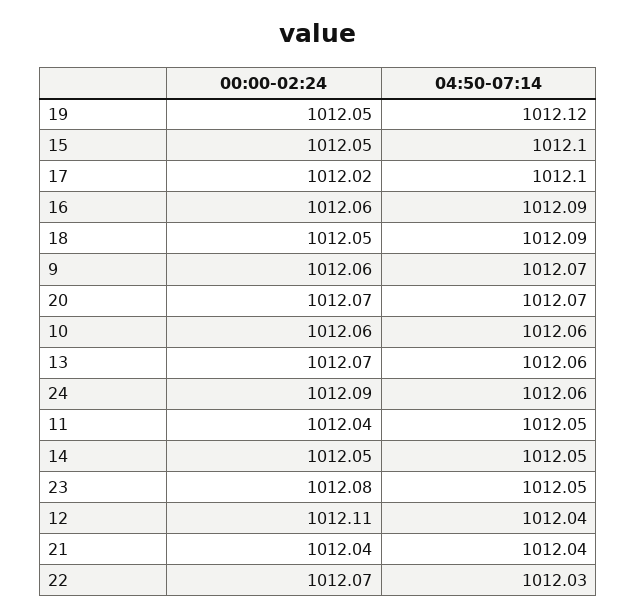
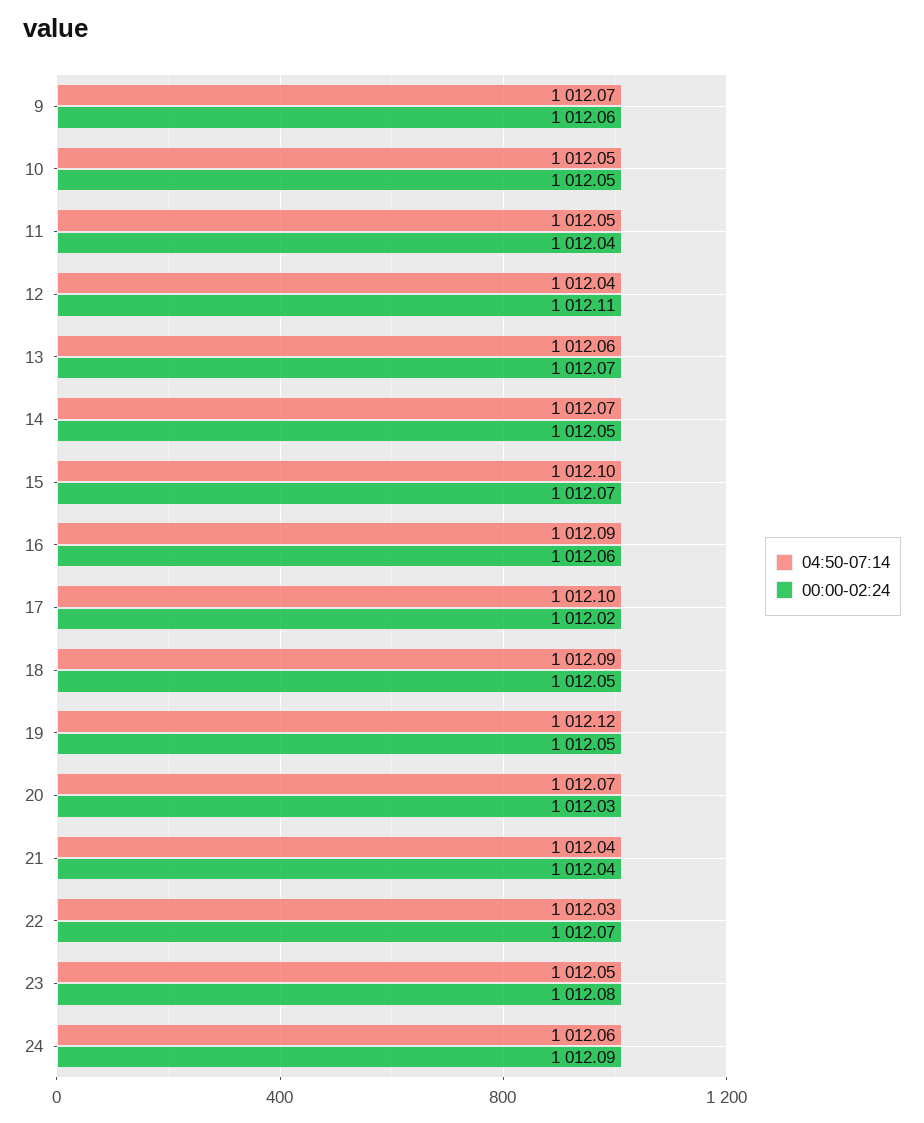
  {
    "00:00-02:24": {
      "19": 1012.05,
-     "15": 1012.05,
+     "15": 1012.07,
      "17": 1012.02,
      "16": 1012.06,
      "18": 1012.05,
      "9": 1012.06,
-     "20": 1012.07,
+     "20": 1012.03,
-     "10": 1012.06,
+     "10": 1012.05,
      "13": 1012.07,
      "24": 1012.09,
      "11": 1012.04,
      "14": 1012.05,
      "23": 1012.08,
      "12": 1012.11,
      "21": 1012.04,
      "22": 1012.07
    },
    "04:50-07:14": {
      "19": 1012.12,
      "15": 1012.1,
      "17": 1012.1,
      "16": 1012.09,
      "18": 1012.09,
      "9": 1012.07,
      "20": 1012.07,
-     "10": 1012.06,
+     "10": 1012.05,
      "13": 1012.06,
      "24": 1012.06,
      "11": 1012.05,
-     "14": 1012.05,
+     "14": 1012.07,
      "23": 1012.05,
      "12": 1012.04,
      "21": 1012.04,
      "22": 1012.03
    }
  }

